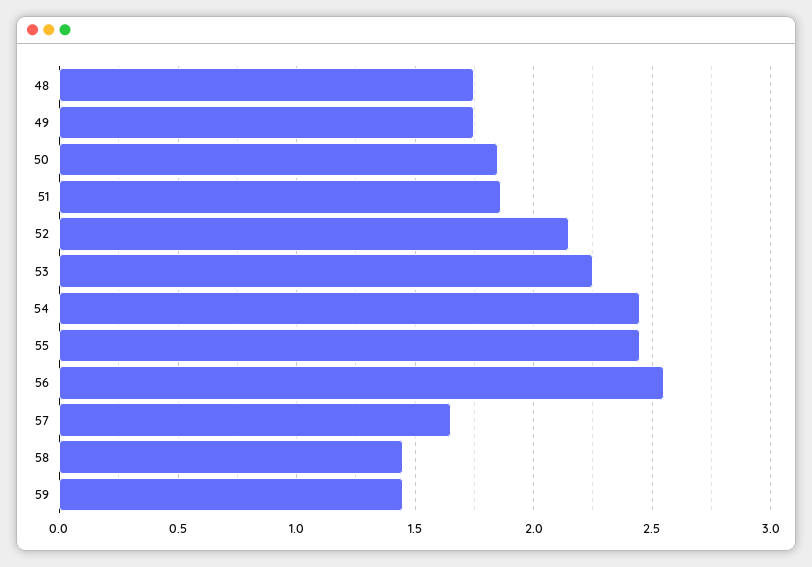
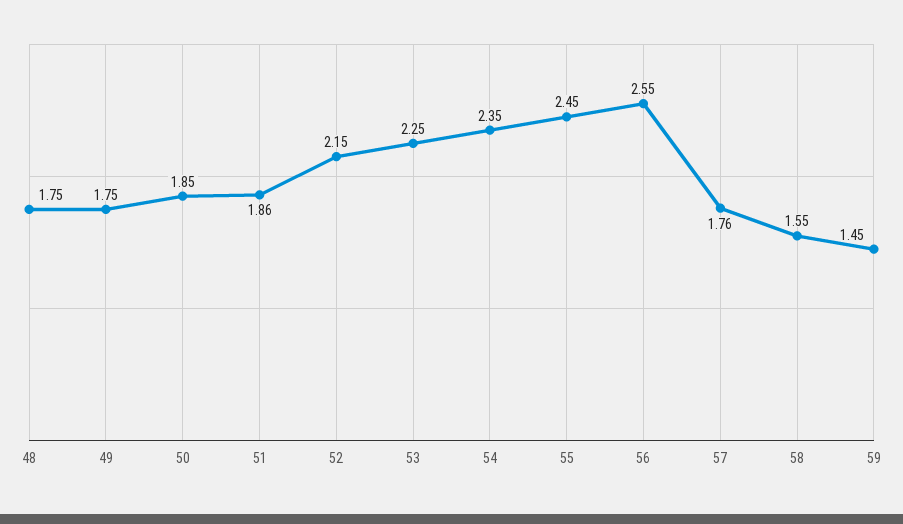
  {
    "48": 1.75,
    "49": 1.75,
    "50": 1.85,
    "51": 1.86,
    "52": 2.15,
    "53": 2.25,
-   "54": 2.45,
+   "54": 2.35,
    "55": 2.45,
    "56": 2.55,
-   "57": 1.65,
+   "57": 1.76,
-   "58": 1.45,
+   "58": 1.55,
    "59": 1.45
  }

